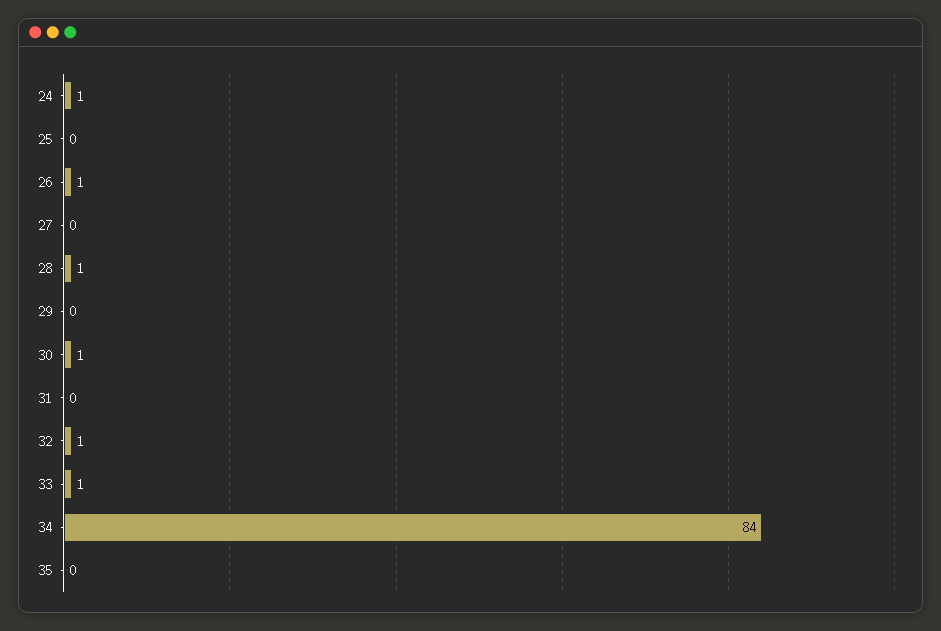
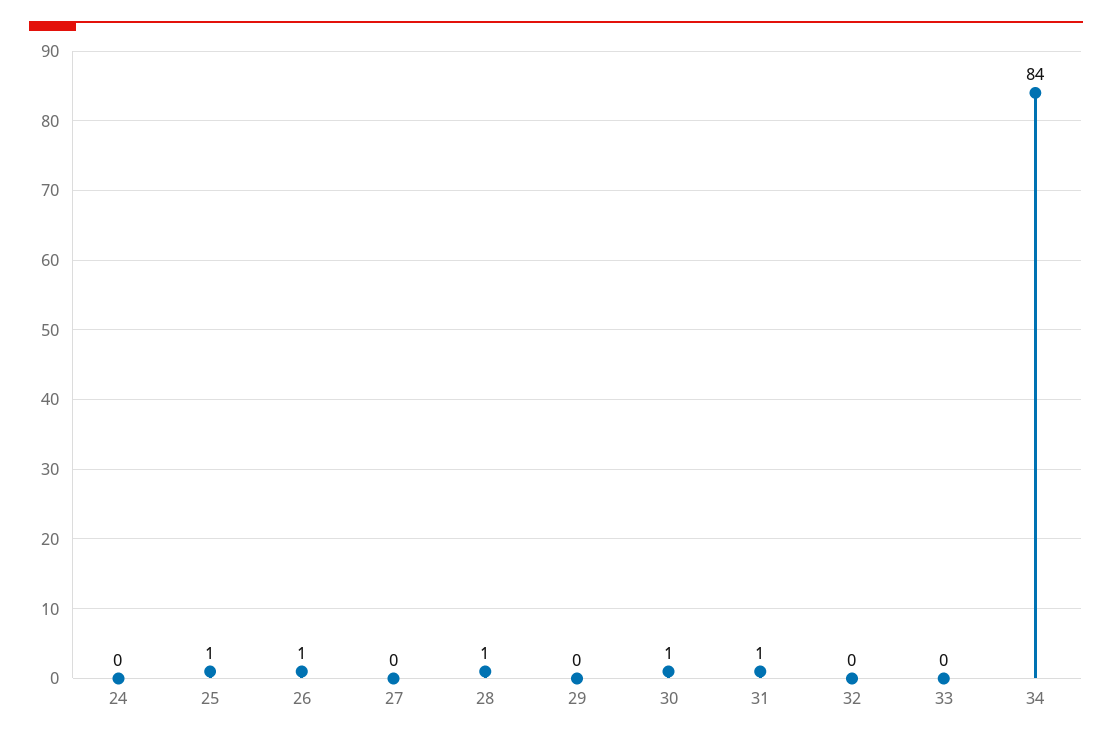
  {
-   "24": 1,
+   "24": 0,
-   "25": 0,
+   "25": 1,
    "26": 1,
    "27": 0,
    "28": 1,
    "29": 0,
    "30": 1,
-   "31": 0,
+   "31": 1,
-   "32": 1,
+   "32": 0,
-   "33": 1,
+   "33": 0,
-   "34": 84,
+   "34": 84
-   "35": 0
  }

